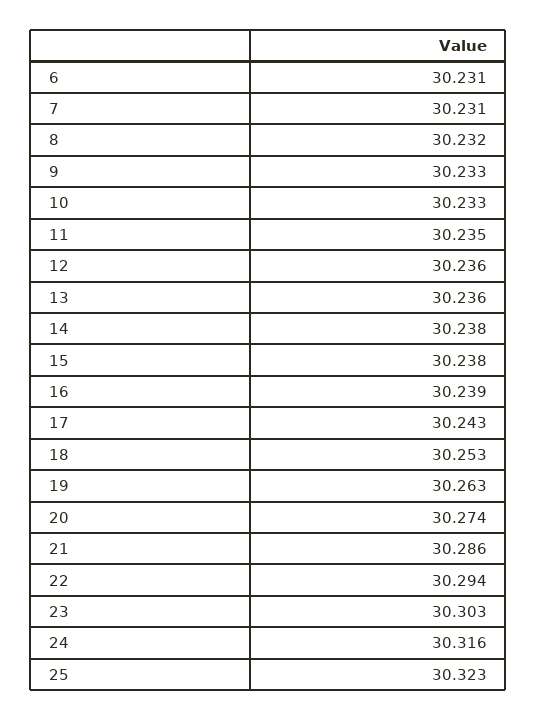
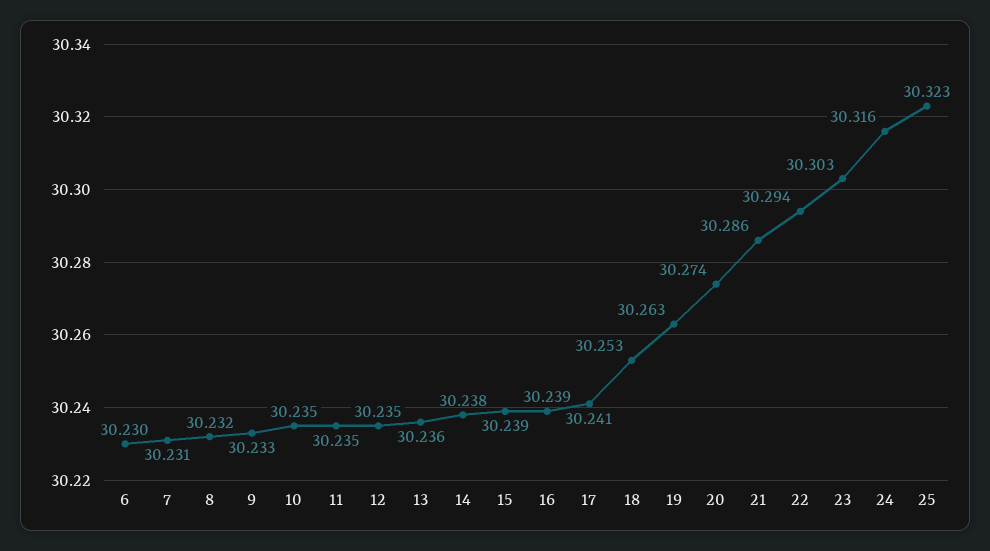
  {
-   "6": 30.231,
+   "6": 30.23,
    "7": 30.231,
    "8": 30.232,
    "9": 30.233,
-   "10": 30.233,
+   "10": 30.235,
    "11": 30.235,
-   "12": 30.236,
+   "12": 30.235,
    "13": 30.236,
    "14": 30.238,
-   "15": 30.238,
+   "15": 30.239,
    "16": 30.239,
-   "17": 30.243,
+   "17": 30.241,
    "18": 30.253,
    "19": 30.263,
    "20": 30.274,
    "21": 30.286,
    "22": 30.294,
    "23": 30.303,
    "24": 30.316,
    "25": 30.323
  }

